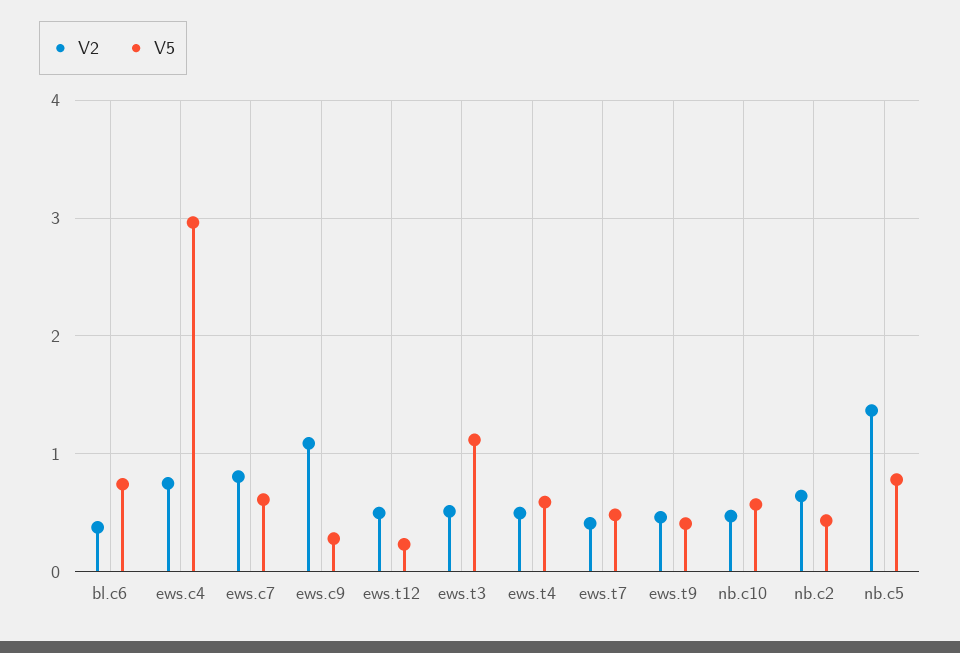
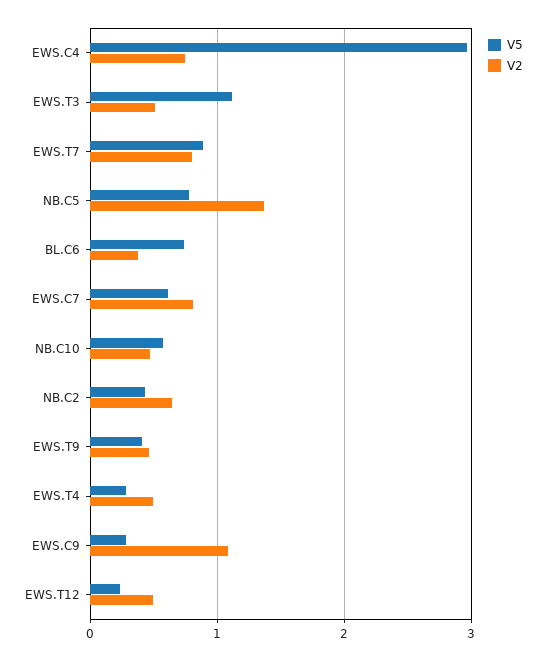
  {
    "V2": {
      "bl.c6": 0.4,
      "ews.c4": 0.7,
      "ews.c7": 0.8,
      "ews.c9": 1.1,
      "ews.t12": 0.5,
      "ews.t3": 0.5,
      "ews.t4": 0.5,
-     "ews.t7": 0.4,
+     "ews.t7": 0.8,
      "ews.t9": 0.5,
      "nb.c10": 0.5,
      "nb.c2": 0.6,
      "nb.c5": 1.4
    },
    "V5": {
      "bl.c6": 0.7,
      "ews.c4": 3,
      "ews.c7": 0.6,
      "ews.c9": 0.3,
      "ews.t12": 0.2,
      "ews.t3": 1.1,
-     "ews.t4": 0.6,
+     "ews.t4": 0.3,
-     "ews.t7": 0.5,
+     "ews.t7": 0.9,
      "ews.t9": 0.4,
      "nb.c10": 0.6,
      "nb.c2": 0.4,
      "nb.c5": 0.8
    }
  }

